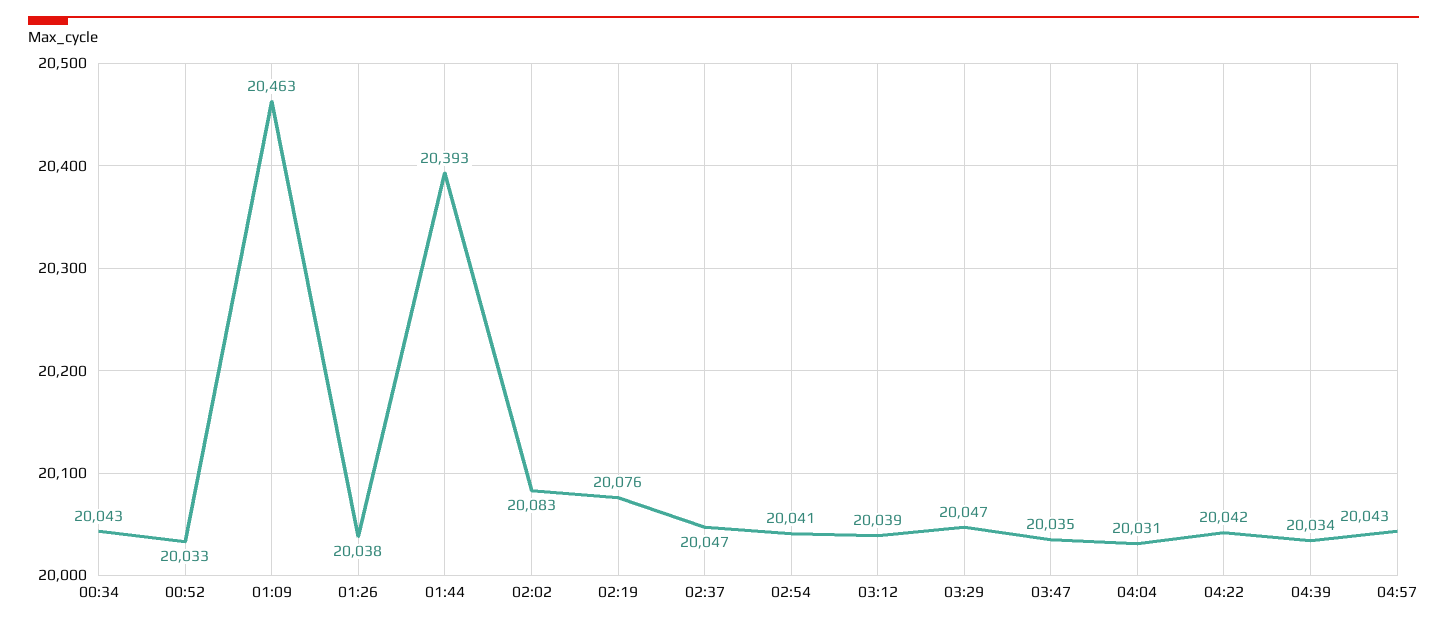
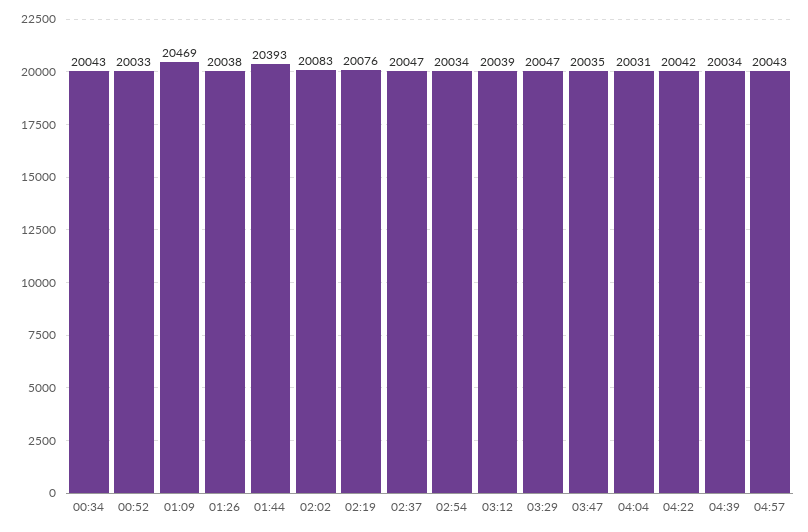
  {
    "00:34": 20043,
    "00:52": 20033,
-   "01:09": 20463,
+   "01:09": 20469,
    "01:26": 20038,
    "01:44": 20393,
    "02:02": 20083,
    "02:19": 20076,
    "02:37": 20047,
-   "02:54": 20041,
+   "02:54": 20034,
    "03:12": 20039,
    "03:29": 20047,
    "03:47": 20035,
    "04:04": 20031,
    "04:22": 20042,
    "04:39": 20034,
    "04:57": 20043
  }

